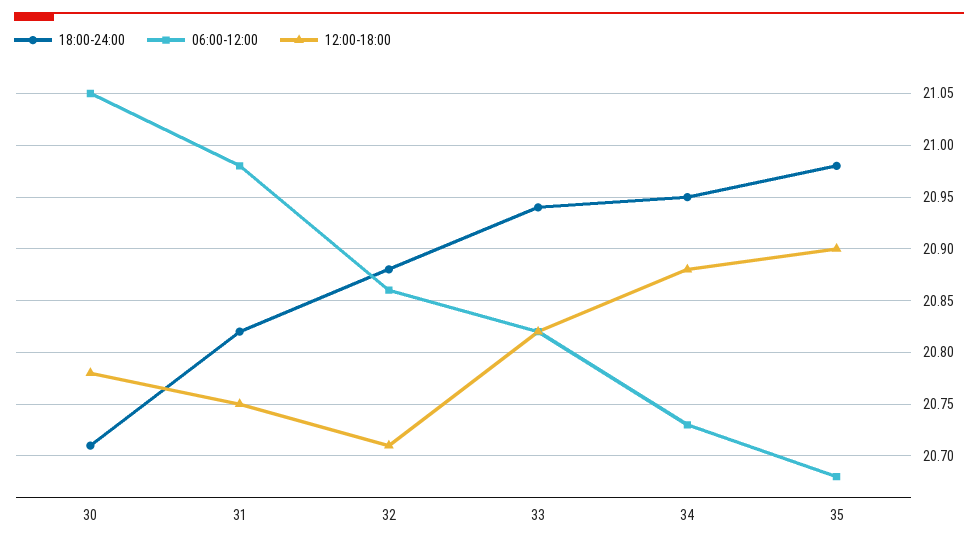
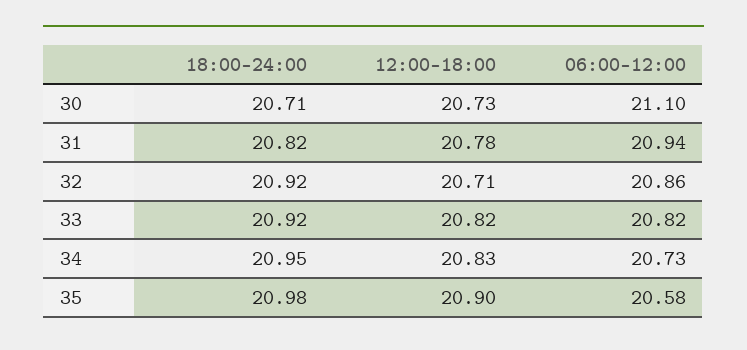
  {
    "18:00-24:00": {
      "30": 20.71,
      "31": 20.82,
-     "32": 20.88,
+     "32": 20.92,
-     "33": 20.94,
+     "33": 20.92,
      "34": 20.95,
      "35": 20.98
    },
    "06:00-12:00": {
-     "30": 21.05,
+     "30": 21.1,
-     "31": 20.98,
+     "31": 20.94,
      "32": 20.86,
      "33": 20.82,
      "34": 20.73,
-     "35": 20.68
+     "35": 20.58
    },
    "12:00-18:00": {
-     "30": 20.78,
+     "30": 20.73,
-     "31": 20.75,
+     "31": 20.78,
      "32": 20.71,
      "33": 20.82,
-     "34": 20.88,
+     "34": 20.83,
      "35": 20.9
    }
  }

